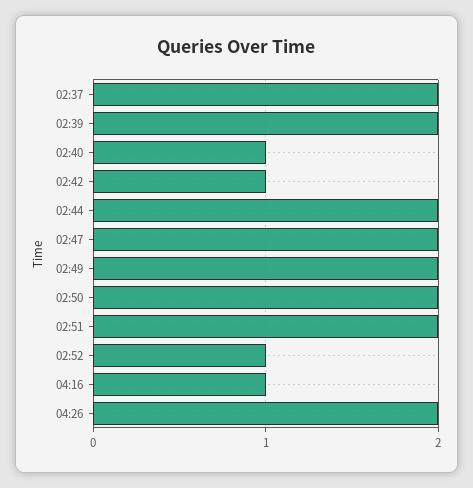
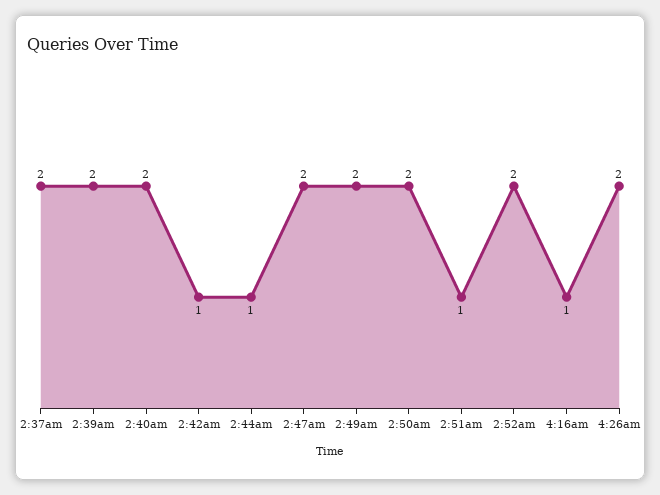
  {
    "02:37": 2,
    "02:39": 2,
-   "02:40": 1,
+   "02:40": 2,
    "02:42": 1,
-   "02:44": 2,
+   "02:44": 1,
    "02:47": 2,
    "02:49": 2,
    "02:50": 2,
-   "02:51": 2,
+   "02:51": 1,
-   "02:52": 1,
+   "02:52": 2,
    "04:16": 1,
    "04:26": 2
  }

